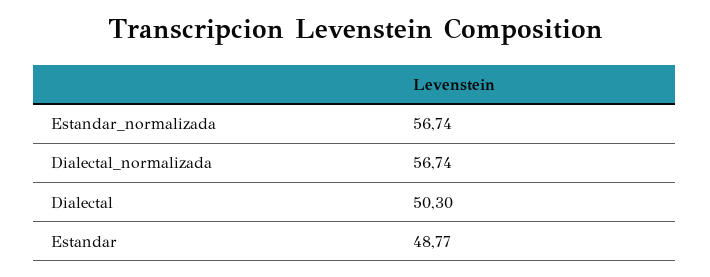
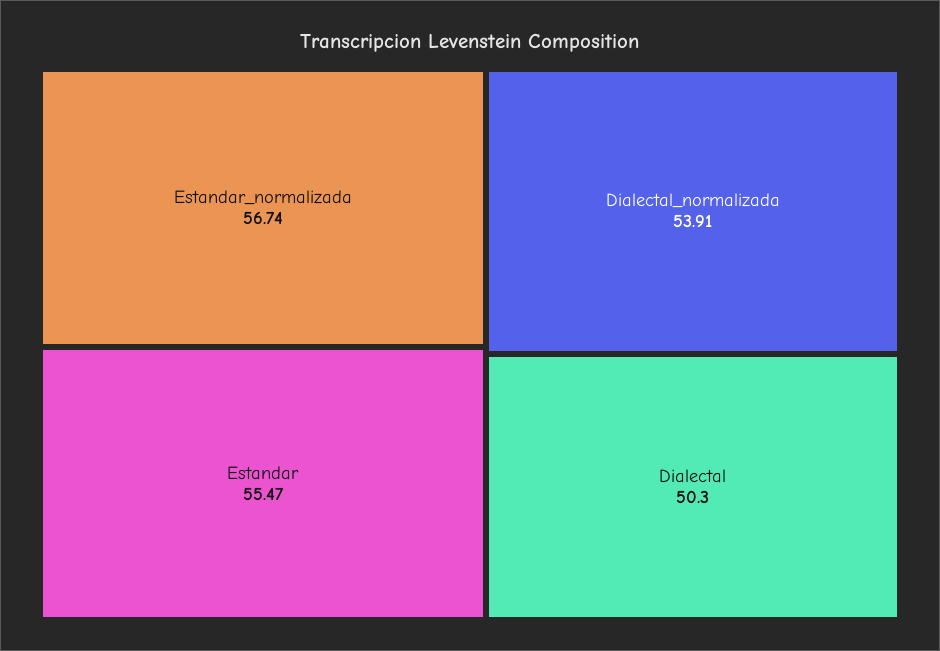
  {
    "Estandar_normalizada": 56.74,
-   "Dialectal_normalizada": 56.74,
+   "Dialectal_normalizada": 53.91,
    "Dialectal": 50.3,
-   "Estandar": 48.77
+   "Estandar": 55.47
  }

